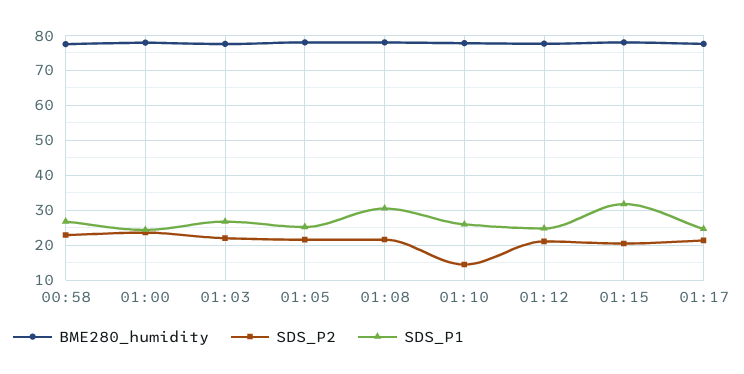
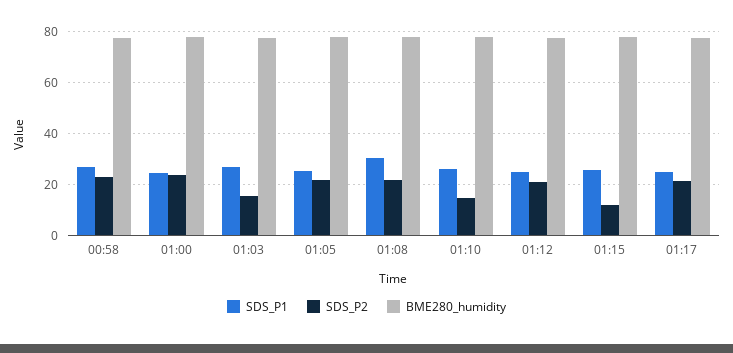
  {
    "BME280_humidity": {
      "00:58": 78,
      "01:00": 78,
      "01:03": 78,
      "01:05": 78,
      "01:08": 78,
      "01:10": 78,
      "01:12": 78,
      "01:15": 78,
      "01:17": 78
    },
    "SDS_P2": {
      "00:58": 22,
      "01:00": 24,
-     "01:03": 22,
+     "01:03": 15,
      "01:05": 22,
      "01:08": 22,
      "01:10": 14,
      "01:12": 22,
-     "01:15": 20,
+     "01:15": 12.5,
      "01:17": 22
    },
    "SDS_P1": {
      "00:58": 26,
      "01:00": 24,
      "01:03": 26,
      "01:05": 26,
      "01:08": 30,
      "01:10": 26,
      "01:12": 24,
-     "01:15": 32,
+     "01:15": 25,
      "01:17": 24
    }
  }

